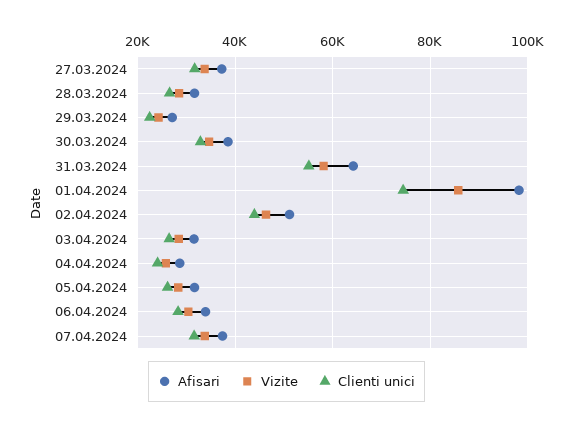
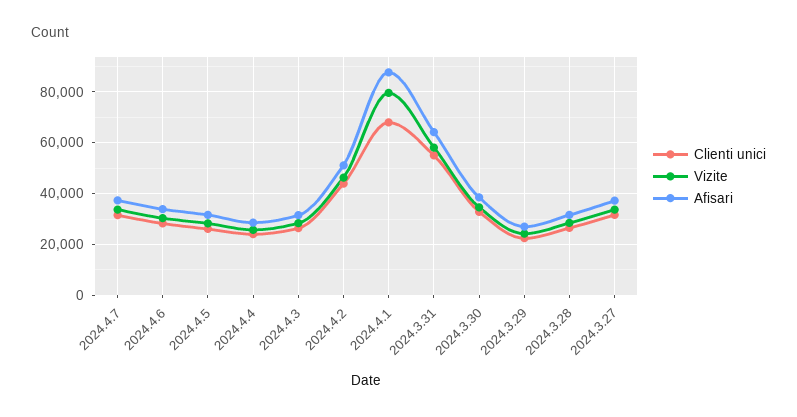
  {
    "Afisari": {
      "27.03.2024": 38000,
      "28.03.2024": 32000,
      "29.03.2024": 28000,
      "30.03.2024": 38000,
      "31.03.2024": 64000,
-     "01.04.2024": 98000,
+     "01.04.2024": 87500,
      "02.04.2024": 52000,
      "03.04.2024": 32000,
      "04.04.2024": 28000,
      "05.04.2024": 32000,
      "06.04.2024": 34000,
      "07.04.2024": 38000
    },
    "Vizite": {
      "27.03.2024": 34000,
      "28.03.2024": 28000,
      "29.03.2024": 24000,
      "30.03.2024": 34000,
      "31.03.2024": 58000,
-     "01.04.2024": 86000,
+     "01.04.2024": 80000,
      "02.04.2024": 46000,
      "03.04.2024": 28000,
      "04.04.2024": 26000,
      "05.04.2024": 28000,
      "06.04.2024": 30000,
      "07.04.2024": 34000
    },
    "Clienti unici": {
      "27.03.2024": 32000,
      "28.03.2024": 26000,
      "29.03.2024": 22000,
      "30.03.2024": 32000,
      "31.03.2024": 56000,
-     "01.04.2024": 74000,
+     "01.04.2024": 67500,
      "02.04.2024": 44000,
      "03.04.2024": 26000,
      "04.04.2024": 24000,
      "05.04.2024": 26000,
      "06.04.2024": 28000,
      "07.04.2024": 32000
    }
  }

